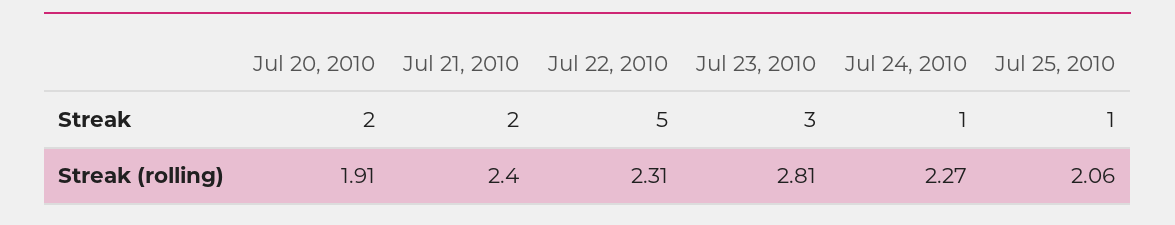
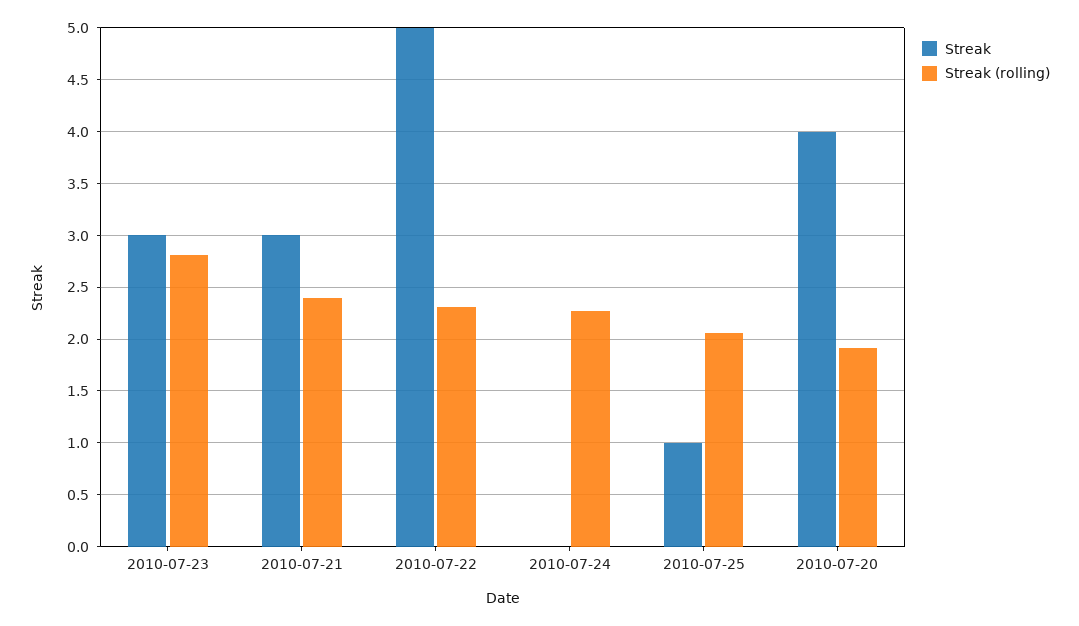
  {
    "Streak": {
-     "Jul 20, 2010": 2,
+     "Jul 20, 2010": 4,
-     "Jul 21, 2010": 2,
+     "Jul 21, 2010": 3,
      "Jul 22, 2010": 5,
      "Jul 23, 2010": 3,
-     "Jul 24, 2010": 1,
+     "Jul 24, 2010": 0,
      "Jul 25, 2010": 1
    },
    "Streak (rolling)": {
      "Jul 20, 2010": 1.91,
      "Jul 21, 2010": 2.4,
      "Jul 22, 2010": 2.31,
      "Jul 23, 2010": 2.81,
      "Jul 24, 2010": 2.27,
      "Jul 25, 2010": 2.06
    }
  }

